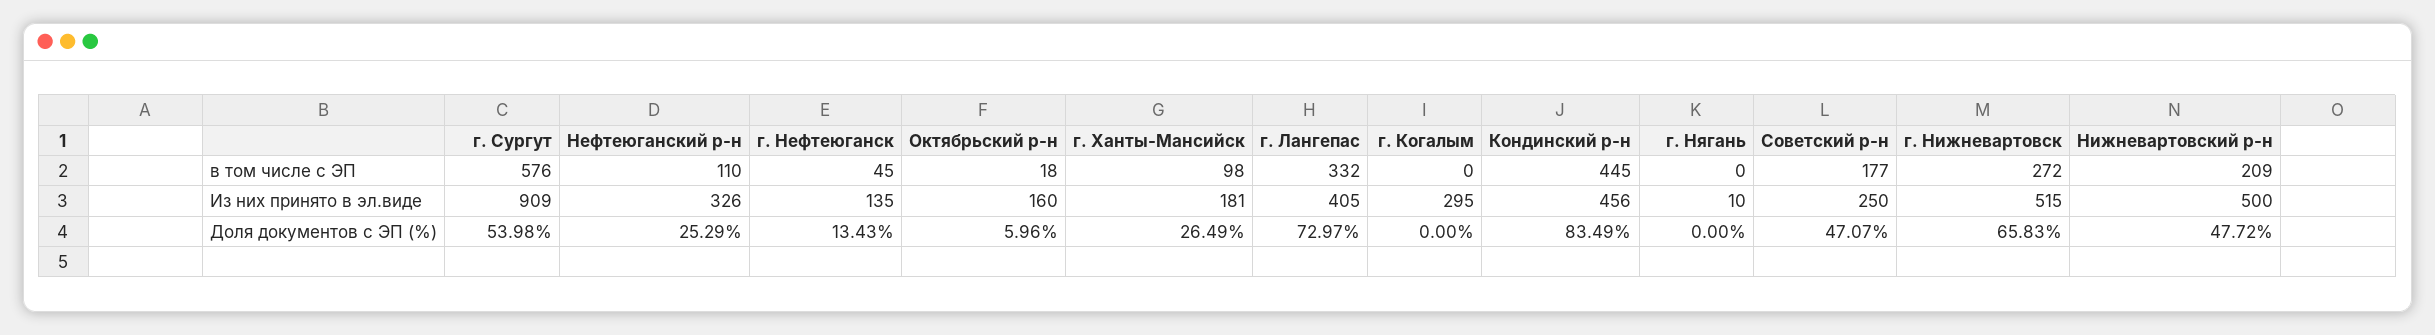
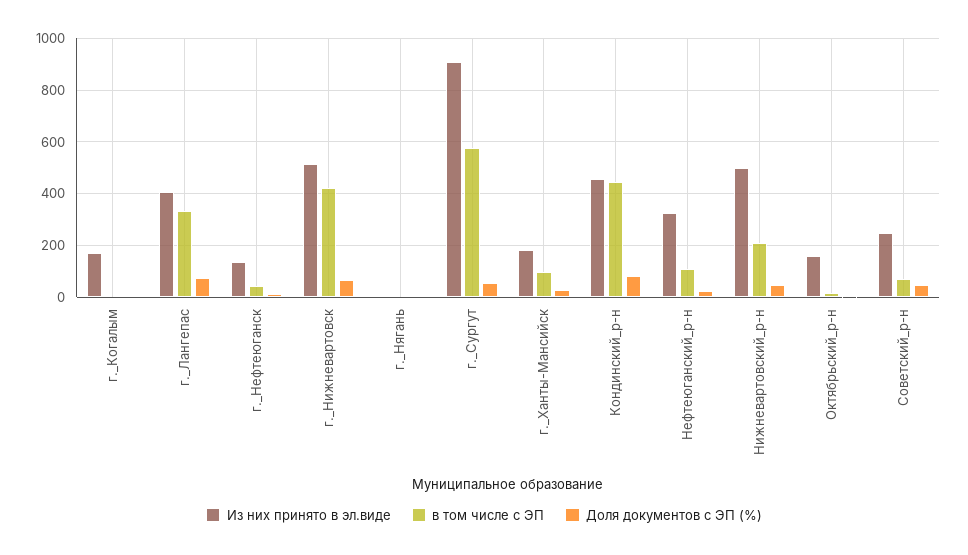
  {
    "в том числе с ЭП": {
      "г. Сургут": 576,
      "Нефтеюганский р-н": 110,
      "г. Нефтеюганск": 45,
      "Октябрьский р-н": 18,
      "г. Ханты-Мансийск": 98,
      "г. Лангепас": 332,
      "г. Когалым": 0,
      "Кондинский р-н": 445,
      "г. Нягань": 0,
-     "Советский р-н": 177,
+     "Советский р-н": 75,
-     "г. Нижневартовск": 272,
+     "г. Нижневартовск": 425,
      "Нижневартовский р-н": 209
    },
    "Из них принято в эл.виде": {
      "г. Сургут": 909,
      "Нефтеюганский р-н": 326,
      "г. Нефтеюганск": 135,
      "Октябрьский р-н": 160,
      "г. Ханты-Мансийск": 181,
      "г. Лангепас": 405,
-     "г. Когалым": 295,
+     "г. Когалым": 175,
      "Кондинский р-н": 456,
      "г. Нягань": 10,
      "Советский р-н": 250,
      "г. Нижневартовск": 515,
      "Нижневартовский р-н": 500
    },
    "Доля документов с ЭП (%)": {
      "г. Сургут": 53.98,
      "Нефтеюганский р-н": 25.29,
      "г. Нефтеюганск": 13.43,
      "Октябрьский р-н": 5.96,
      "г. Ханты-Мансийск": 26.49,
      "г. Лангепас": 72.97,
      "г. Когалым": 0,
      "Кондинский р-н": 83.49,
      "г. Нягань": 0,
      "Советский р-н": 47.07,
      "г. Нижневартовск": 65.83,
      "Нижневартовский р-н": 47.72
    }
  }

